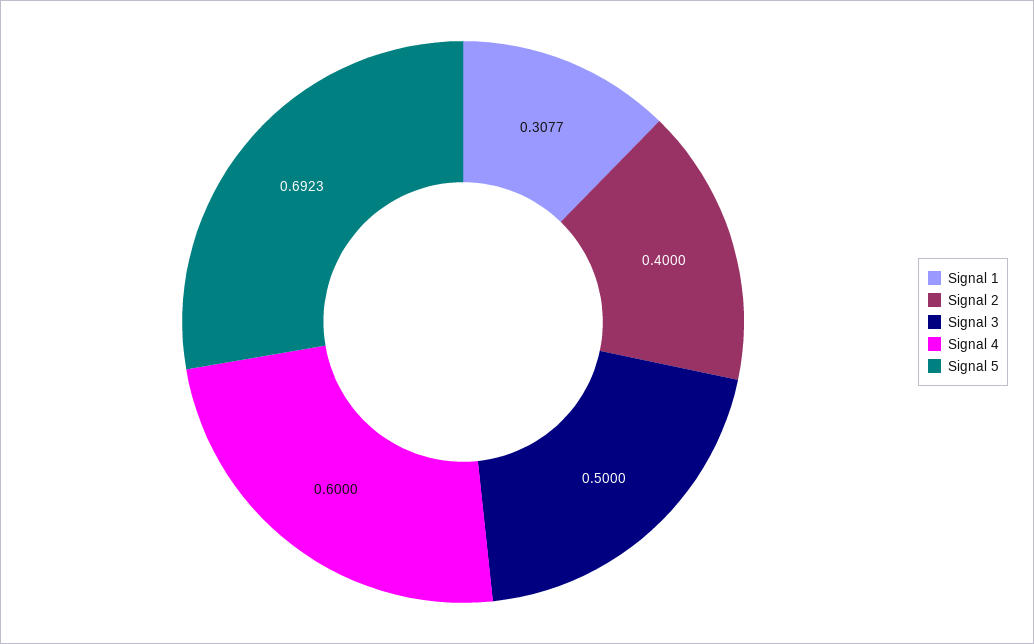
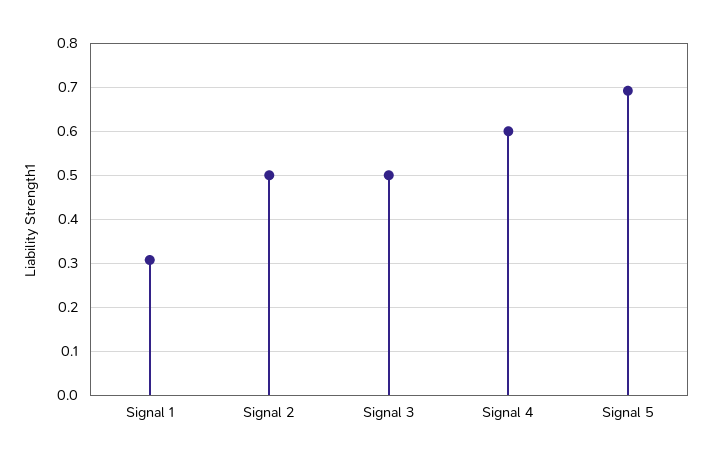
  {
    "Signal 1": 0.3077,
-   "Signal 2": 0.4,
+   "Signal 2": 0.5,
    "Signal 3": 0.5,
    "Signal 4": 0.6,
    "Signal 5": 0.6923
  }

